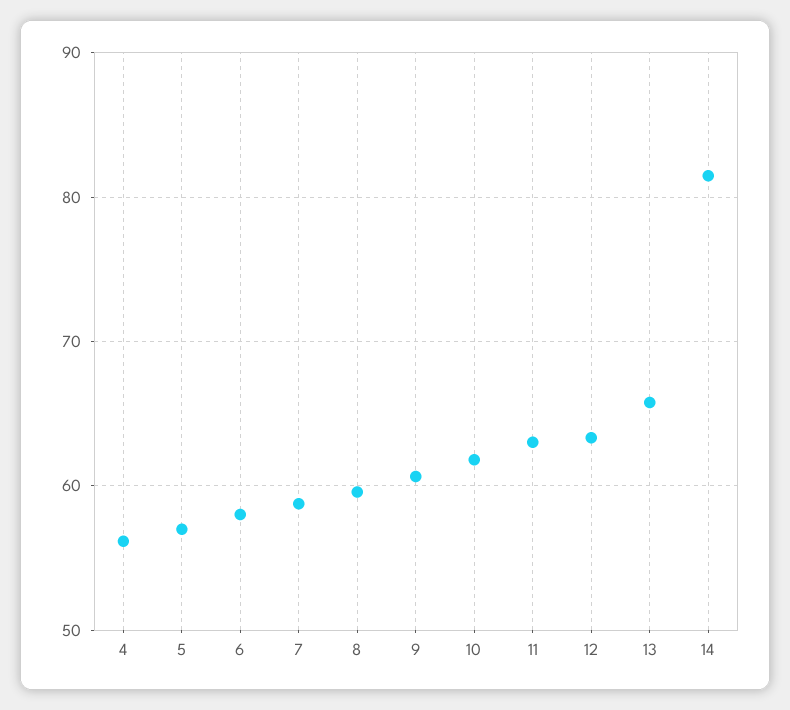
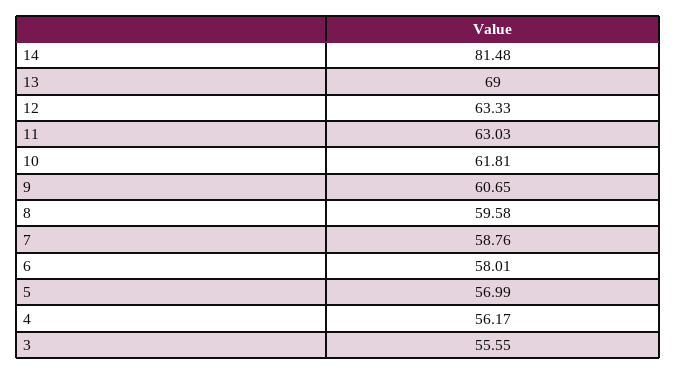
  {
    "4": 56.17,
    "5": 56.99,
    "6": 58.01,
    "7": 58.76,
    "8": 59.58,
    "9": 60.65,
    "10": 61.81,
    "11": 63.03,
    "12": 63.33,
-   "13": 66,
+   "13": 69,
-   "14": 81.48
+   "14": 81.48,
+   "3": 55.55
  }

